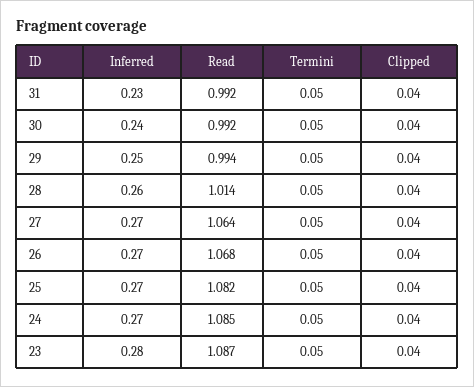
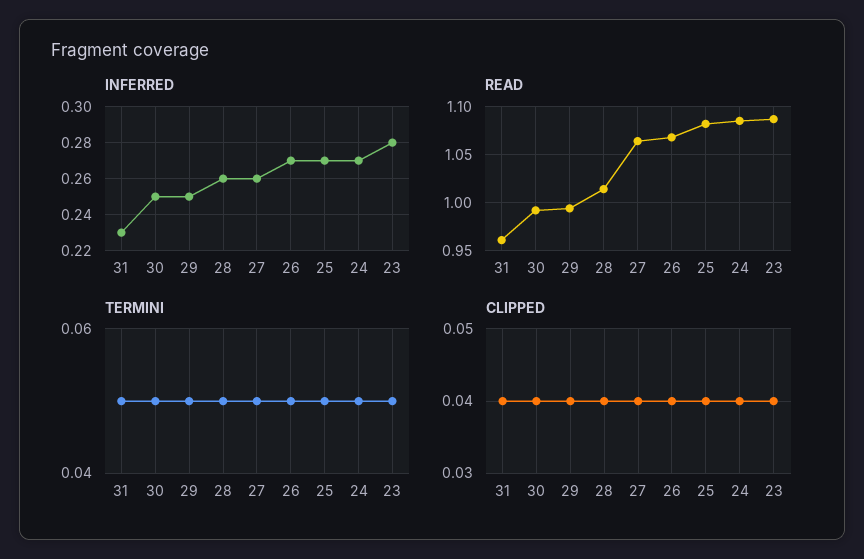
  {
    "Inferred": {
      "31": 0.23,
-     "30": 0.24,
+     "30": 0.25,
      "29": 0.25,
      "28": 0.26,
-     "27": 0.27,
+     "27": 0.26,
      "26": 0.27,
      "25": 0.27,
      "24": 0.27,
      "23": 0.28
    },
    "Read": {
-     "31": 0.992,
+     "31": 0.96,
      "30": 0.992,
      "29": 0.994,
      "28": 1.014,
      "27": 1.064,
      "26": 1.068,
      "25": 1.082,
      "24": 1.085,
      "23": 1.087
    },
    "Termini": {
      "31": 0.05,
      "30": 0.05,
      "29": 0.05,
      "28": 0.05,
      "27": 0.05,
      "26": 0.05,
      "25": 0.05,
      "24": 0.05,
      "23": 0.05
    },
    "Clipped": {
      "31": 0.04,
      "30": 0.04,
      "29": 0.04,
      "28": 0.04,
      "27": 0.04,
      "26": 0.04,
      "25": 0.04,
      "24": 0.04,
      "23": 0.04
    }
  }

